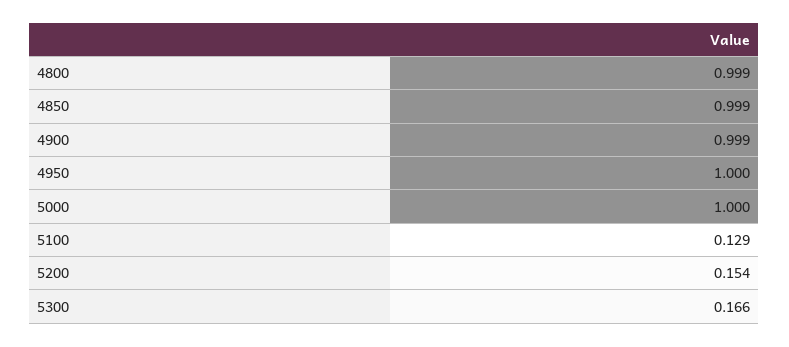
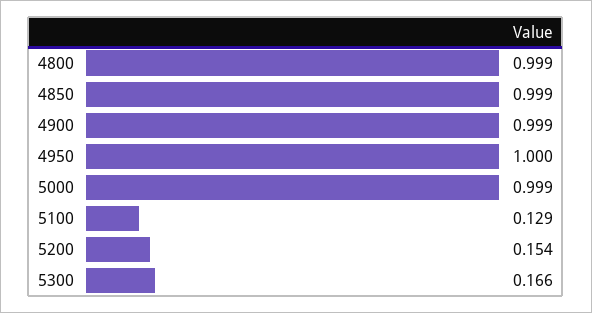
  {
    "4800": 0.999,
    "4850": 0.999,
    "4900": 0.999,
    "4950": 1,
-   "5000": 1,
+   "5000": 0.999,
    "5100": 0.129,
    "5200": 0.154,
    "5300": 0.166
  }

